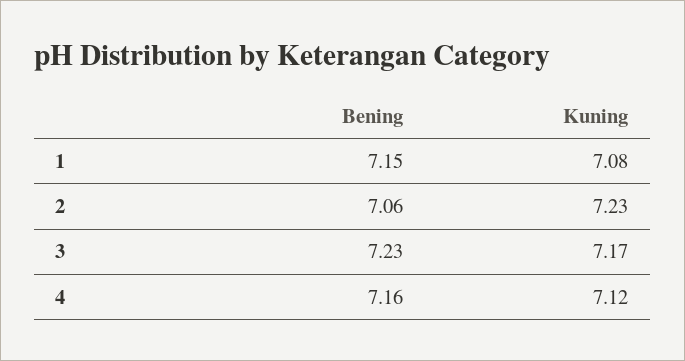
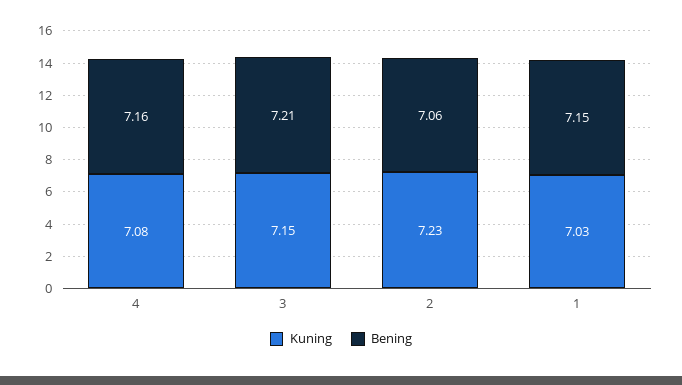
  {
    "Bening": {
      "1": 7.15,
      "2": 7.06,
-     "3": 7.23,
+     "3": 7.21,
      "4": 7.16
    },
    "Kuning": {
-     "1": 7.08,
+     "1": 7.03,
      "2": 7.23,
-     "3": 7.17,
+     "3": 7.15,
-     "4": 7.12
+     "4": 7.08
    }
  }

